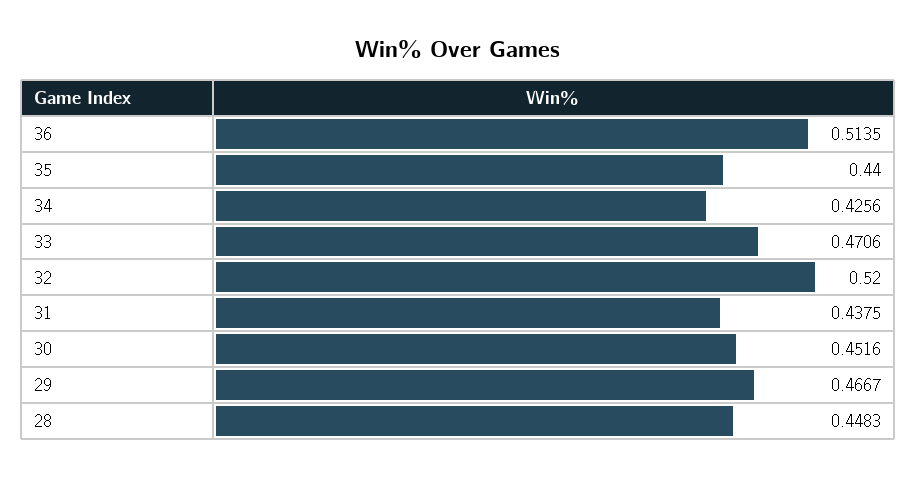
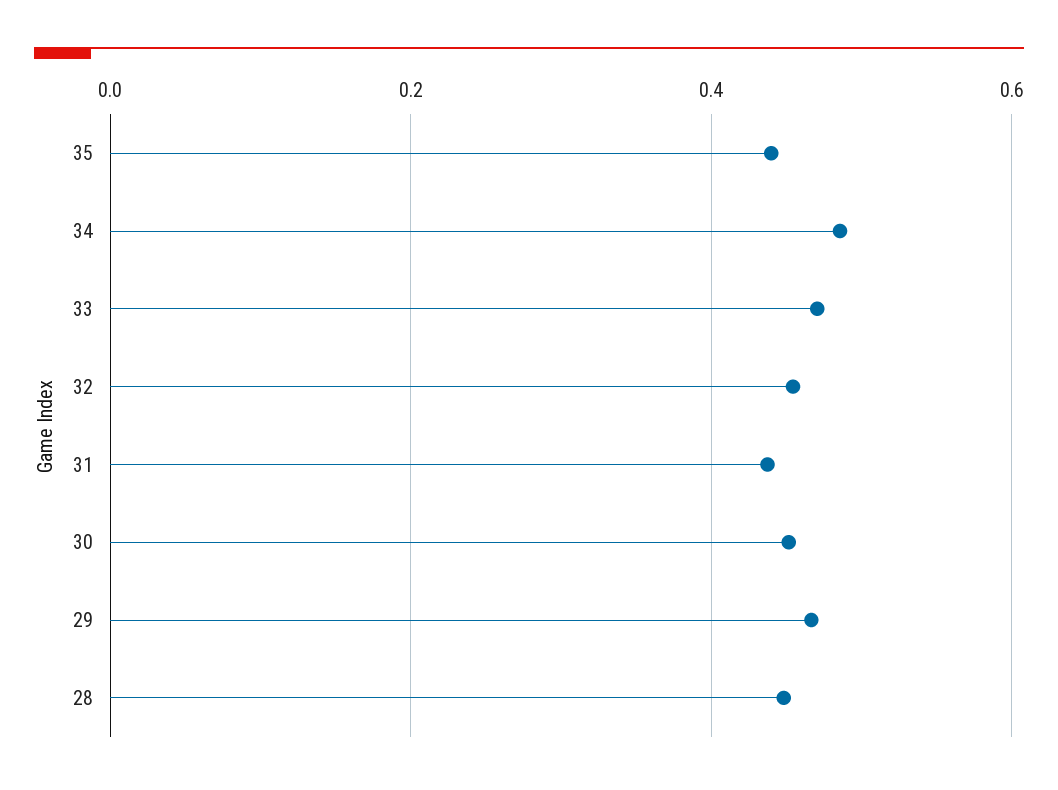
  {
-   "36": 0.5135,
    "35": 0.44,
-   "34": 0.4256,
+   "34": 0.48,
    "33": 0.4706,
-   "32": 0.52,
+   "32": 0.46,
    "31": 0.4375,
    "30": 0.4516,
    "29": 0.4667,
    "28": 0.4483
  }

